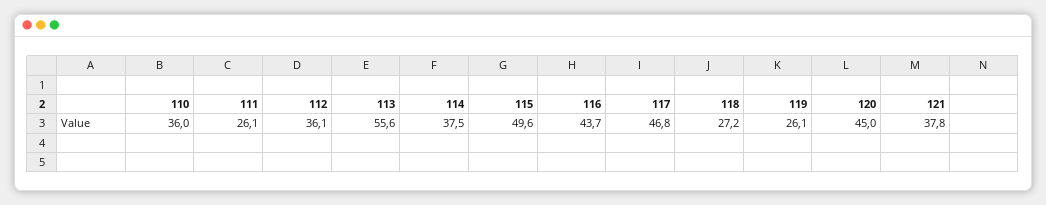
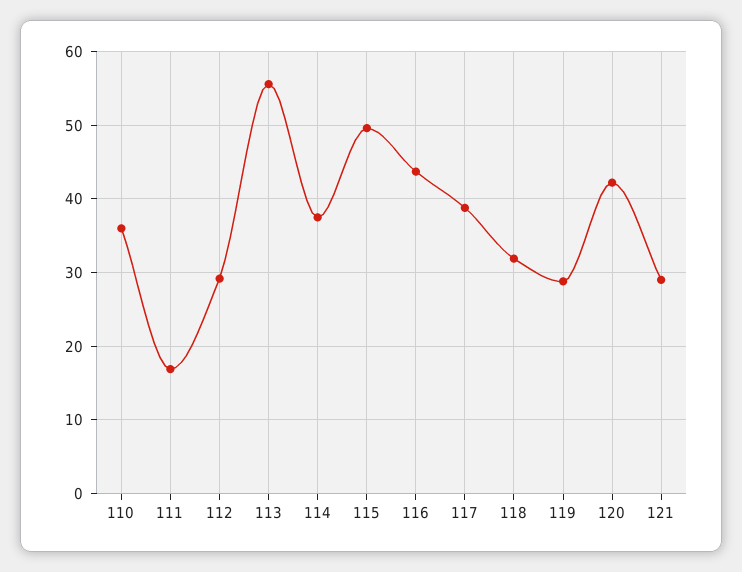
  {
    "110": 36,
-   "111": 26.1,
+   "111": 17,
-   "112": 36.1,
+   "112": 29,
    "113": 55.6,
    "114": 37.5,
    "115": 49.6,
    "116": 43.7,
-   "117": 46.8,
+   "117": 39,
-   "118": 27.2,
+   "118": 32,
-   "119": 26.1,
+   "119": 29,
-   "120": 45,
+   "120": 42,
-   "121": 37.8
+   "121": 29
  }

